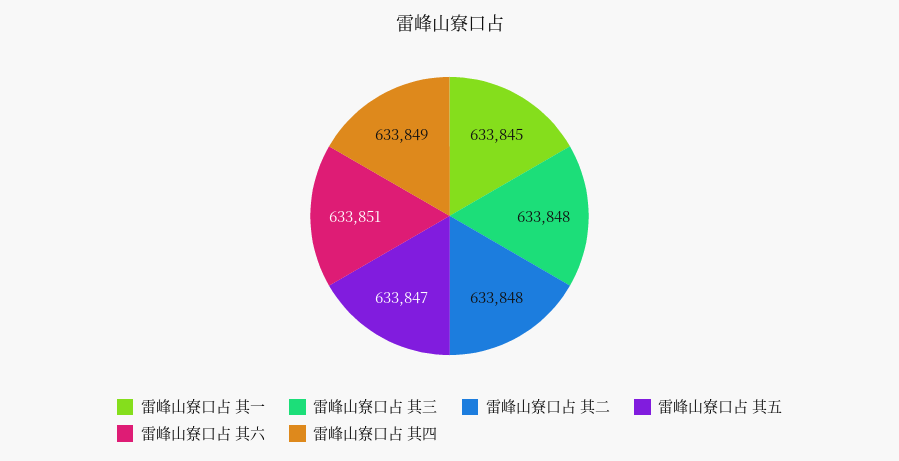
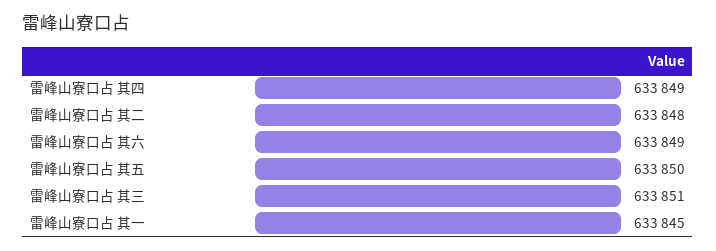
  {
    "雷峰山寮口占 其一": 633845,
-   "雷峰山寮口占 其三": 633848,
+   "雷峰山寮口占 其三": 633851,
    "雷峰山寮口占 其二": 633848,
-   "雷峰山寮口占 其五": 633847,
+   "雷峰山寮口占 其五": 633850,
-   "雷峰山寮口占 其六": 633851,
+   "雷峰山寮口占 其六": 633849,
    "雷峰山寮口占 其四": 633849
  }

